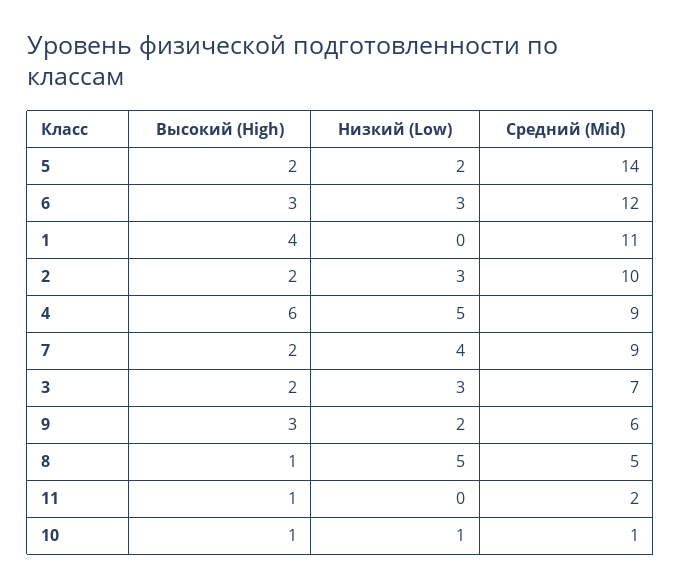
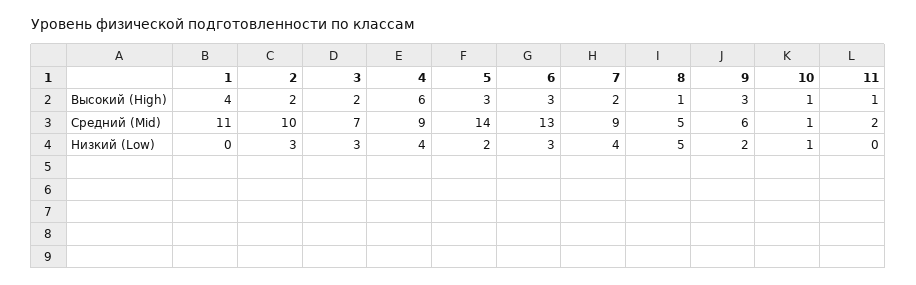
  {
    "Высокий (High)": {
-     "5": 2,
+     "5": 3,
      "6": 3,
      "1": 4,
      "2": 2,
      "4": 6,
      "7": 2,
      "3": 2,
      "9": 3,
      "8": 1,
      "11": 1,
      "10": 1
    },
    "Низкий (Low)": {
      "5": 2,
      "6": 3,
      "1": 0,
      "2": 3,
-     "4": 5,
+     "4": 4,
      "7": 4,
      "3": 3,
      "9": 2,
      "8": 5,
      "11": 0,
      "10": 1
    },
    "Средний (Mid)": {
      "5": 14,
-     "6": 12,
+     "6": 13,
      "1": 11,
      "2": 10,
      "4": 9,
      "7": 9,
      "3": 7,
      "9": 6,
      "8": 5,
      "11": 2,
      "10": 1
    }
  }

